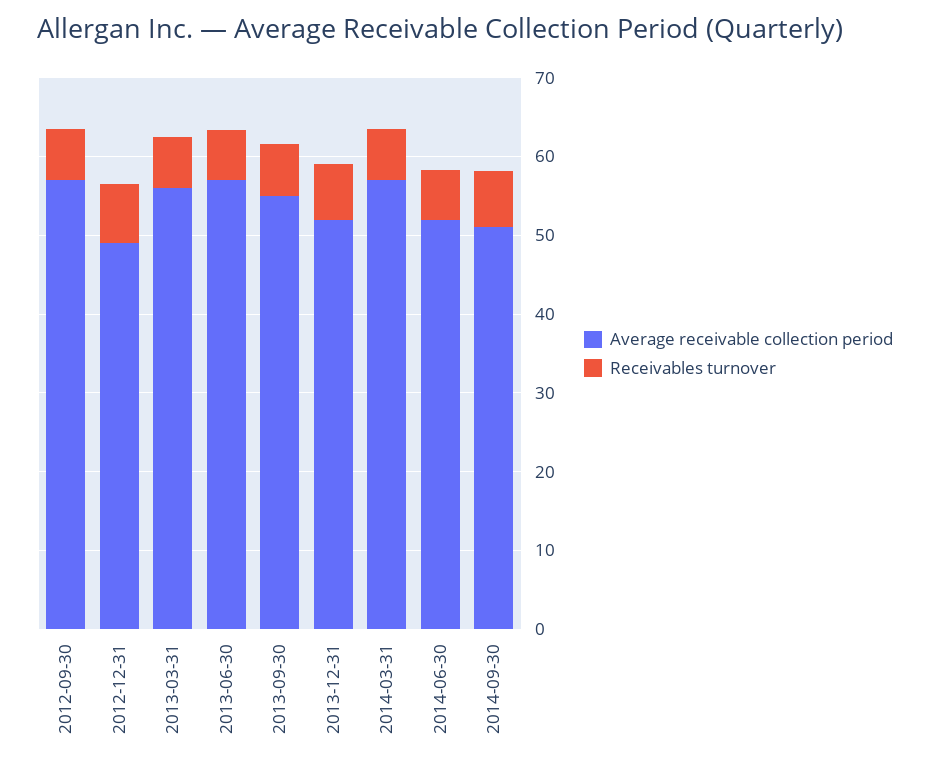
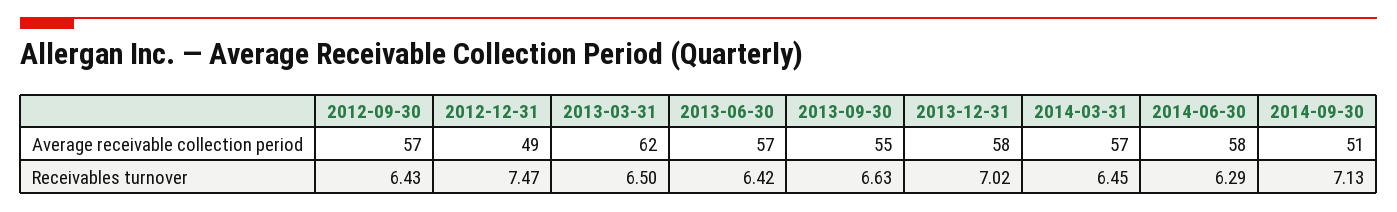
  {
    "Average receivable collection period": {
      "2012-09-30": 57,
      "2012-12-31": 49,
-     "2013-03-31": 56,
+     "2013-03-31": 62,
      "2013-06-30": 57,
      "2013-09-30": 55,
-     "2013-12-31": 52,
+     "2013-12-31": 58,
      "2014-03-31": 57,
-     "2014-06-30": 52,
+     "2014-06-30": 58,
      "2014-09-30": 51
    },
    "Receivables turnover": {
      "2012-09-30": 6.43,
      "2012-12-31": 7.47,
      "2013-03-31": 6.5,
      "2013-06-30": 6.42,
      "2013-09-30": 6.63,
      "2013-12-31": 7.02,
      "2014-03-31": 6.45,
      "2014-06-30": 6.29,
      "2014-09-30": 7.13
    }
  }

